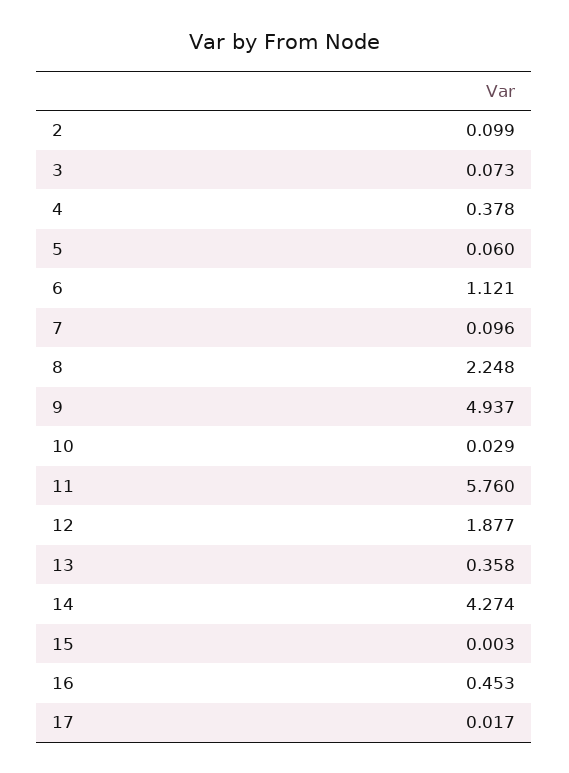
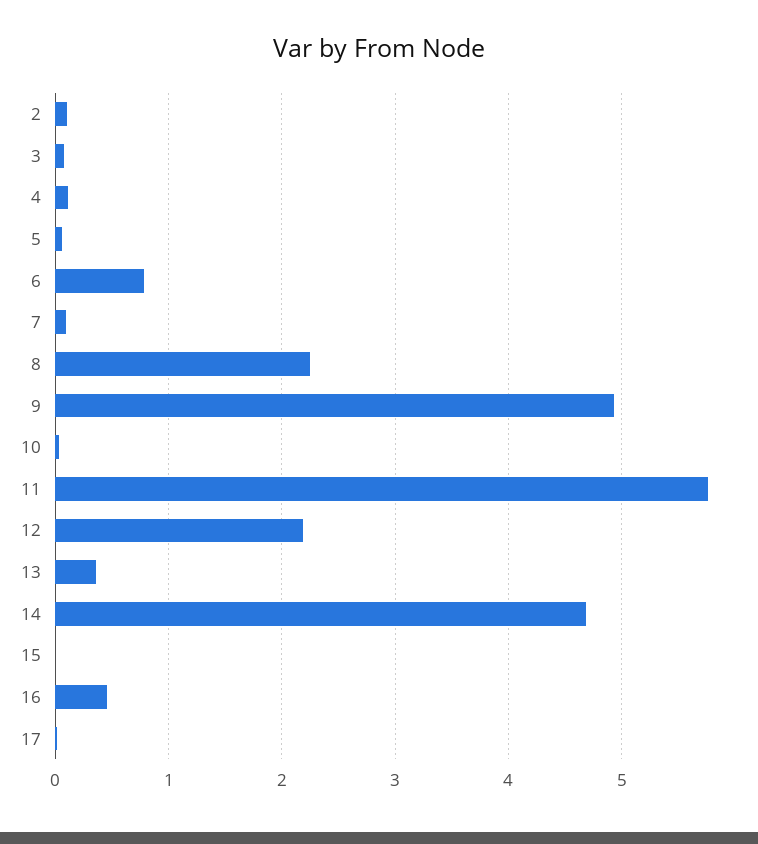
  {
    "2": 0.099,
    "3": 0.073,
-   "4": 0.378,
+   "4": 0.1,
    "5": 0.06,
-   "6": 1.121,
+   "6": 0.8,
    "7": 0.096,
    "8": 2.248,
    "9": 4.937,
    "10": 0.029,
    "11": 5.76,
-   "12": 1.877,
+   "12": 2.2,
    "13": 0.358,
-   "14": 4.274,
+   "14": 4.7,
    "15": 0.003,
    "16": 0.453,
    "17": 0.017
  }

